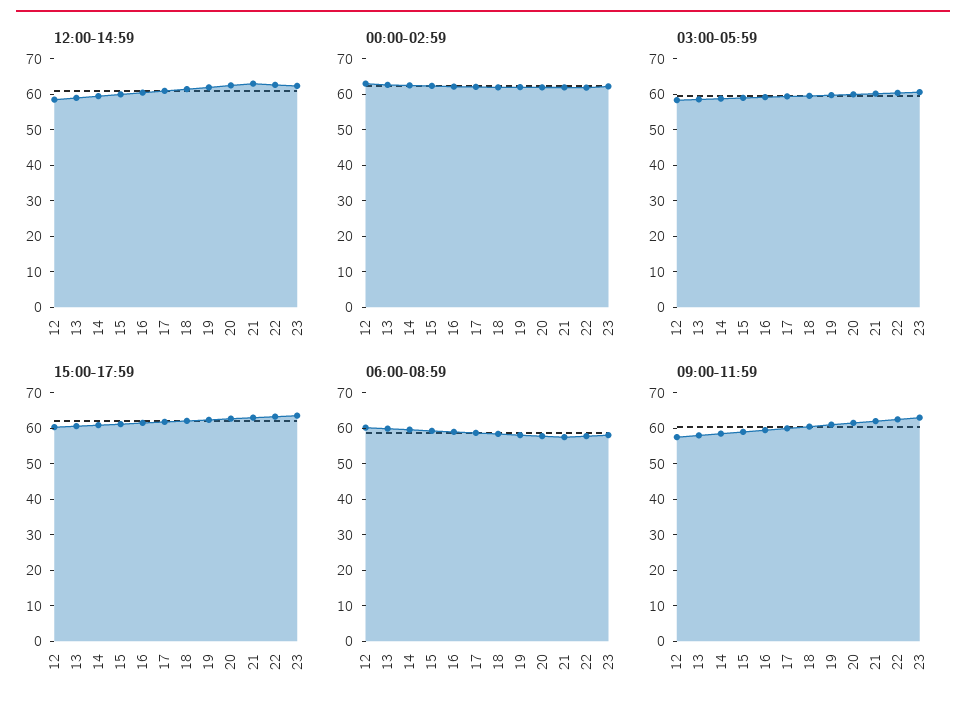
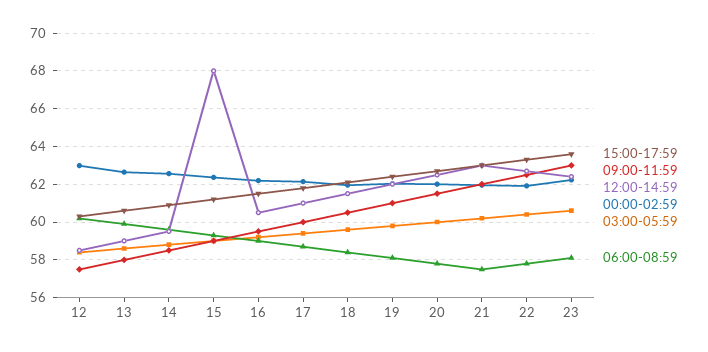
  {
    "12:00-14:59": {
      "12": 58.5,
      "13": 59,
      "14": 59.5,
-     "15": 60,
+     "15": 68,
      "16": 60.5,
      "17": 61,
      "18": 61.5,
      "19": 62,
      "20": 62.5,
      "21": 63,
      "22": 62.5,
      "23": 62.5
    },
    "00:00-02:59": {
      "12": 63,
      "13": 62.5,
      "14": 62.5,
      "15": 62.5,
      "16": 62,
      "17": 62,
      "18": 62,
      "19": 62,
      "20": 62,
      "21": 62,
      "22": 62,
      "23": 62
    },
    "03:00-05:59": {
      "12": 58.5,
      "13": 58.5,
      "14": 59,
      "15": 59,
      "16": 59,
      "17": 59.5,
      "18": 59.5,
      "19": 60,
      "20": 60,
      "21": 60,
      "22": 60.5,
      "23": 60.5
    },
    "15:00-17:59": {
      "12": 60.5,
      "13": 60.5,
      "14": 61,
      "15": 61,
      "16": 61.5,
      "17": 62,
      "18": 62,
      "19": 62.5,
      "20": 62.5,
      "21": 63,
      "22": 63.5,
      "23": 63.5
    },
    "06:00-08:59": {
      "12": 60,
      "13": 60,
      "14": 59.5,
      "15": 59.5,
      "16": 59,
      "17": 58.5,
      "18": 58.5,
      "19": 58,
      "20": 58,
      "21": 57.5,
      "22": 58,
      "23": 58
    },
    "09:00-11:59": {
      "12": 57.5,
      "13": 58,
      "14": 58.5,
      "15": 59,
      "16": 59.5,
      "17": 60,
      "18": 60.5,
      "19": 61,
      "20": 61.5,
      "21": 62,
      "22": 62.5,
      "23": 63
    }
  }

